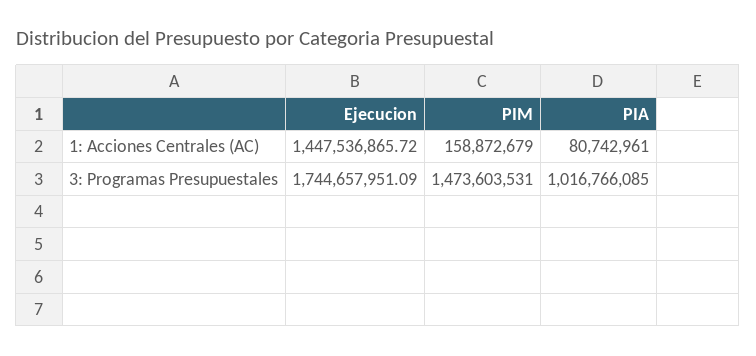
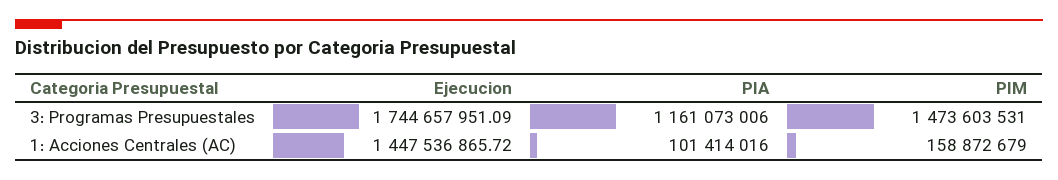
  {
    "Ejecucion": {
      "1: Acciones Centrales (AC)": 1447536865.72,
      "3: Programas Presupuestales": 1744657951.09
    },
    "PIM": {
      "1: Acciones Centrales (AC)": 158872679,
      "3: Programas Presupuestales": 1473603531
    },
    "PIA": {
-     "1: Acciones Centrales (AC)": 80742961,
+     "1: Acciones Centrales (AC)": 101414016,
-     "3: Programas Presupuestales": 1016766085
+     "3: Programas Presupuestales": 1161073006
    }
  }

